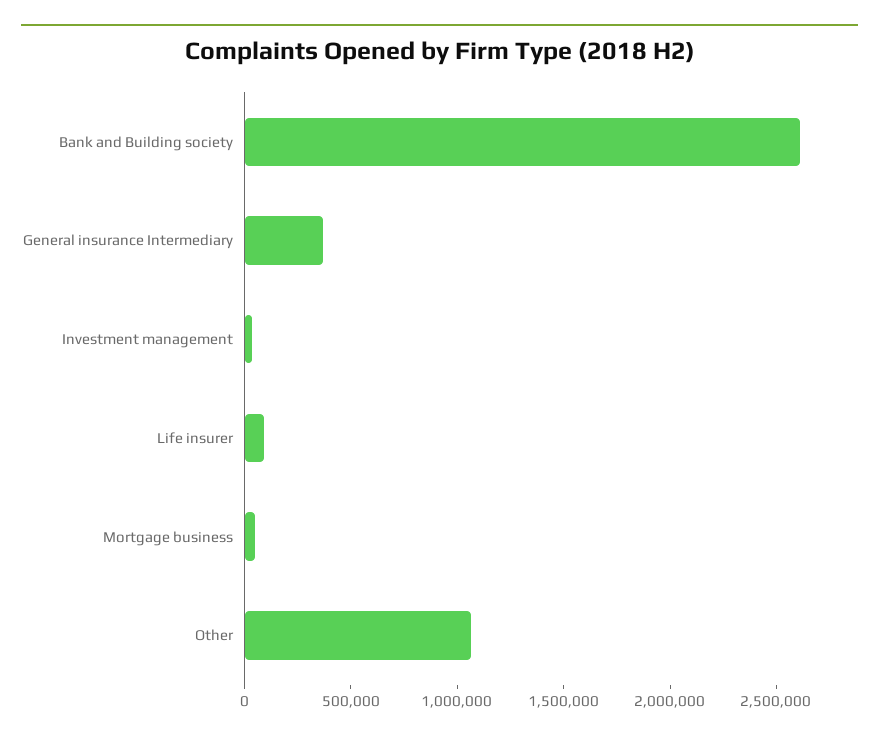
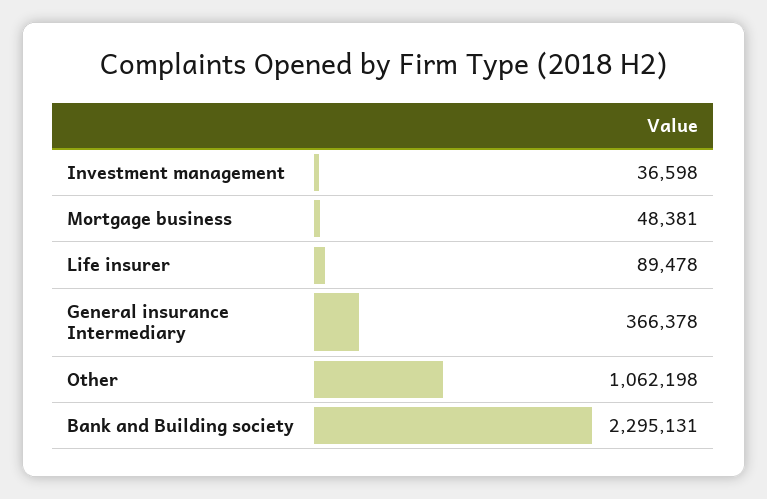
  {
-   "Bank and Building society": 2600000,
+   "Bank and Building society": 2295131,
    "General insurance Intermediary": 366378,
    "Investment management": 36598,
    "Life insurer": 89478,
    "Mortgage business": 48381,
    "Other": 1062198
  }

